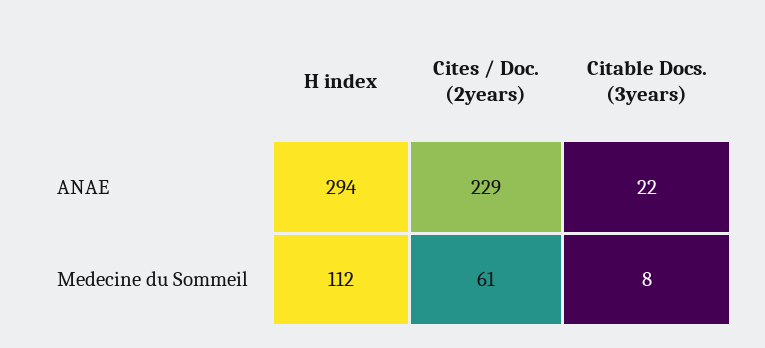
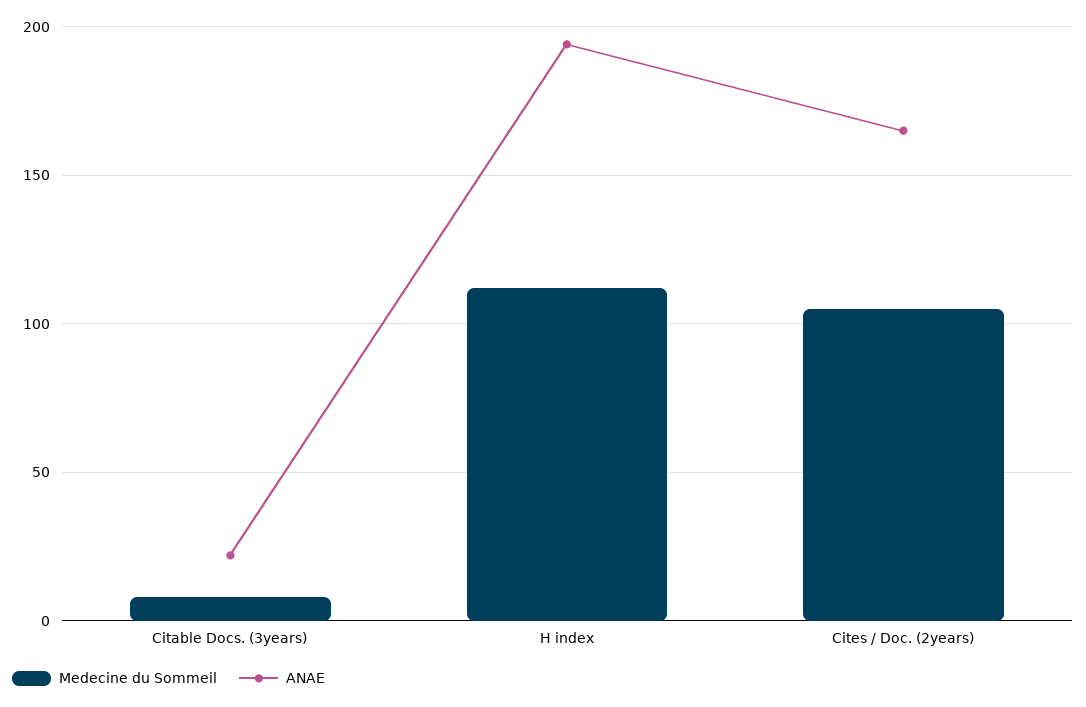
  {
    "ANAE": {
-     "H index": 294,
+     "H index": 195,
-     "Cites / Doc. (2years)": 229,
+     "Cites / Doc. (2years)": 165,
      "Citable Docs. (3years)": 22
    },
    "Medecine du Sommeil": {
      "H index": 112,
-     "Cites / Doc. (2years)": 61,
+     "Cites / Doc. (2years)": 105,
      "Citable Docs. (3years)": 8
    }
  }

